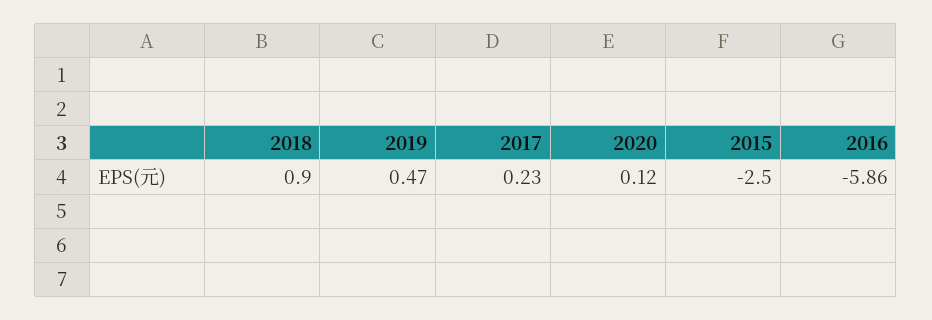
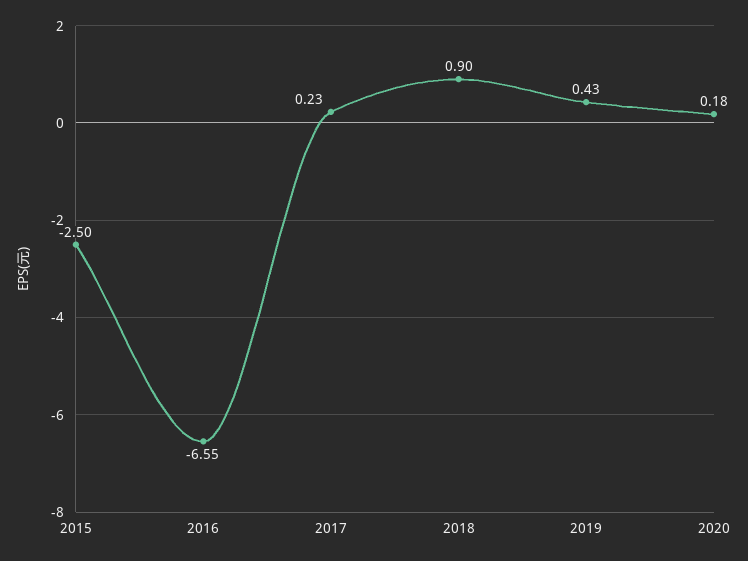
  {
    "2018": 0.9,
-   "2019": 0.47,
+   "2019": 0.43,
    "2017": 0.23,
-   "2020": 0.12,
+   "2020": 0.18,
    "2015": -2.5,
-   "2016": -5.86
+   "2016": -6.55
  }

